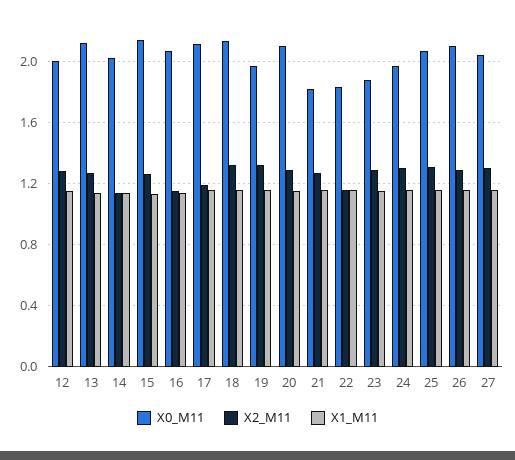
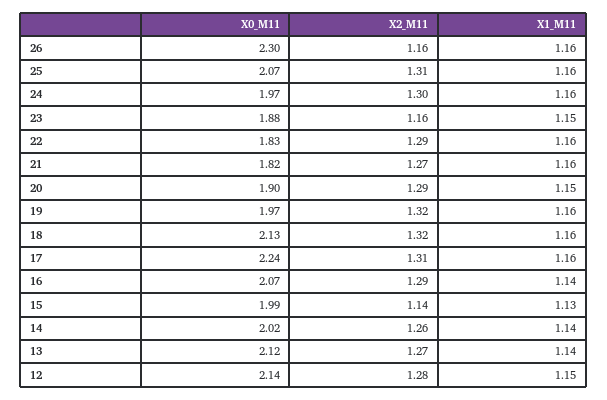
  {
    "X0_M11": {
-     "12": 2,
+     "12": 2.14,
      "13": 2.12,
      "14": 2.02,
-     "15": 2.15,
+     "15": 1.99,
      "16": 2.07,
-     "17": 2.1,
+     "17": 2.24,
      "18": 2.13,
      "19": 1.97,
-     "20": 2.1,
+     "20": 1.9,
      "21": 1.82,
      "22": 1.83,
      "23": 1.88,
      "24": 1.97,
      "25": 2.07,
-     "26": 2.1,
+     "26": 2.3
-     "27": 2.05
    },
    "X2_M11": {
      "12": 1.28,
      "13": 1.27,
-     "14": 1.15,
+     "14": 1.26,
-     "15": 1.25,
+     "15": 1.14,
-     "16": 1.15,
+     "16": 1.29,
-     "17": 1.2,
+     "17": 1.31,
      "18": 1.32,
      "19": 1.32,
      "20": 1.29,
      "21": 1.27,
-     "22": 1.15,
+     "22": 1.29,
-     "23": 1.3,
+     "23": 1.16,
      "24": 1.3,
      "25": 1.31,
-     "26": 1.3,
+     "26": 1.16
-     "27": 1.3
    },
    "X1_M11": {
      "12": 1.15,
      "13": 1.14,
      "14": 1.14,
      "15": 1.13,
      "16": 1.14,
      "17": 1.16,
      "18": 1.16,
      "19": 1.16,
      "20": 1.15,
      "21": 1.16,
      "22": 1.16,
      "23": 1.15,
      "24": 1.16,
      "25": 1.16,
-     "26": 1.16,
+     "26": 1.16
-     "27": 1.15
    }
  }

